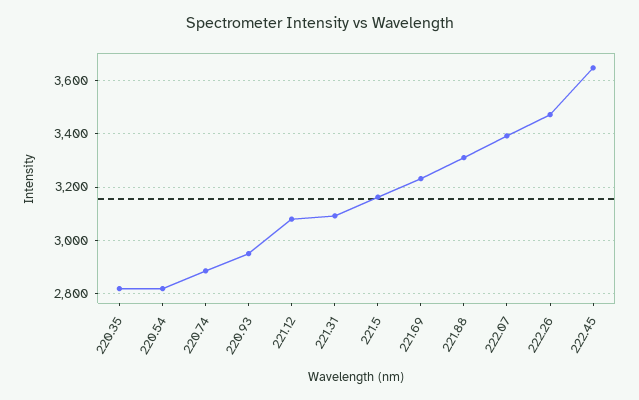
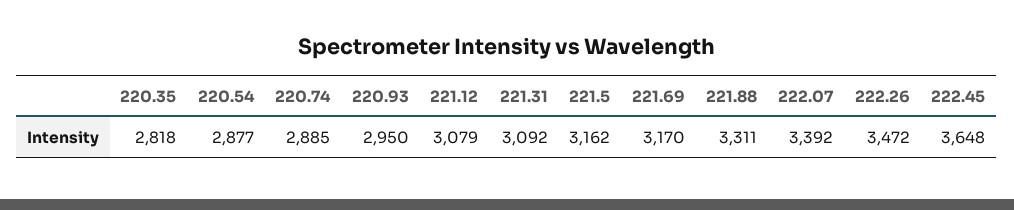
  {
    "220.35": 2818,
-   "220.54": 2825,
+   "220.54": 2877,
    "220.74": 2885,
    "220.93": 2950,
    "221.12": 3079,
    "221.31": 3092,
    "221.5": 3162,
-   "221.69": 3225,
+   "221.69": 3170,
    "221.88": 3311,
    "222.07": 3392,
    "222.26": 3472,
    "222.45": 3648
  }

